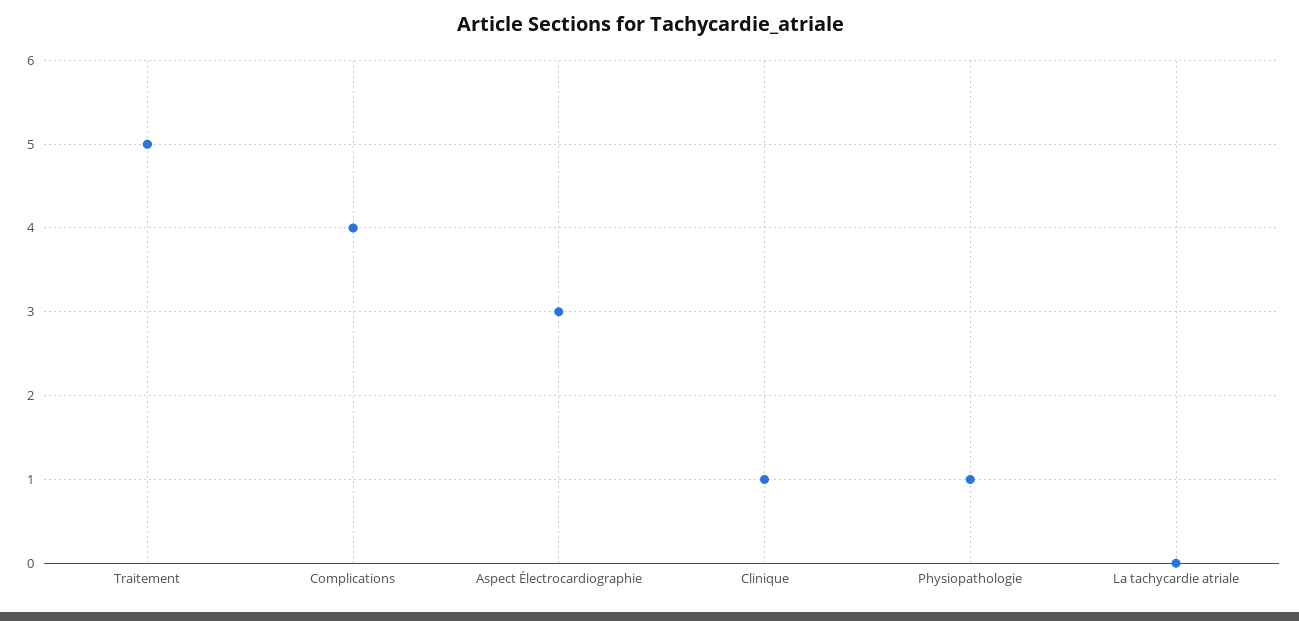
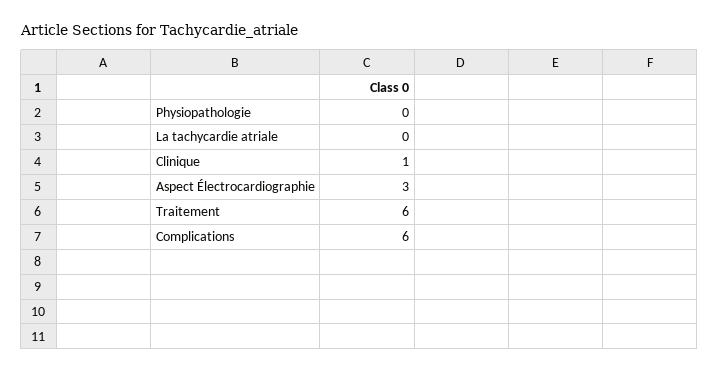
  {
-   "Traitement": 5,
+   "Traitement": 6,
-   "Complications": 4,
+   "Complications": 6,
    "Aspect Électrocardiographie": 3,
    "Clinique": 1,
-   "Physiopathologie": 1,
+   "Physiopathologie": 0,
    "La tachycardie atriale": 0
  }

